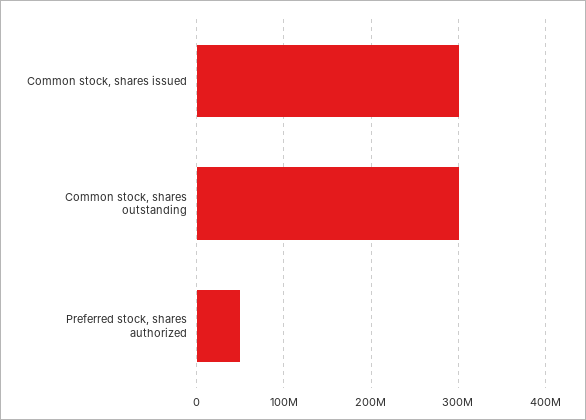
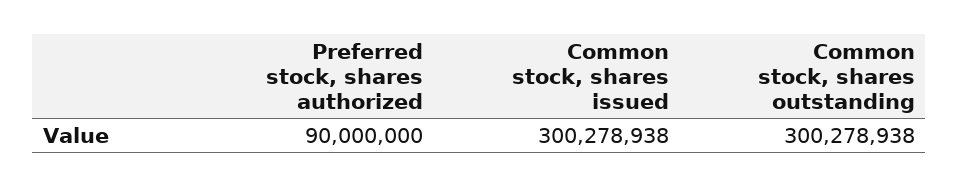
  {
    "Common stock, shares issued": 300278938,
    "Common stock, shares outstanding": 300278938,
-   "Preferred stock, shares authorized": 50000000
+   "Preferred stock, shares authorized": 90000000
  }

